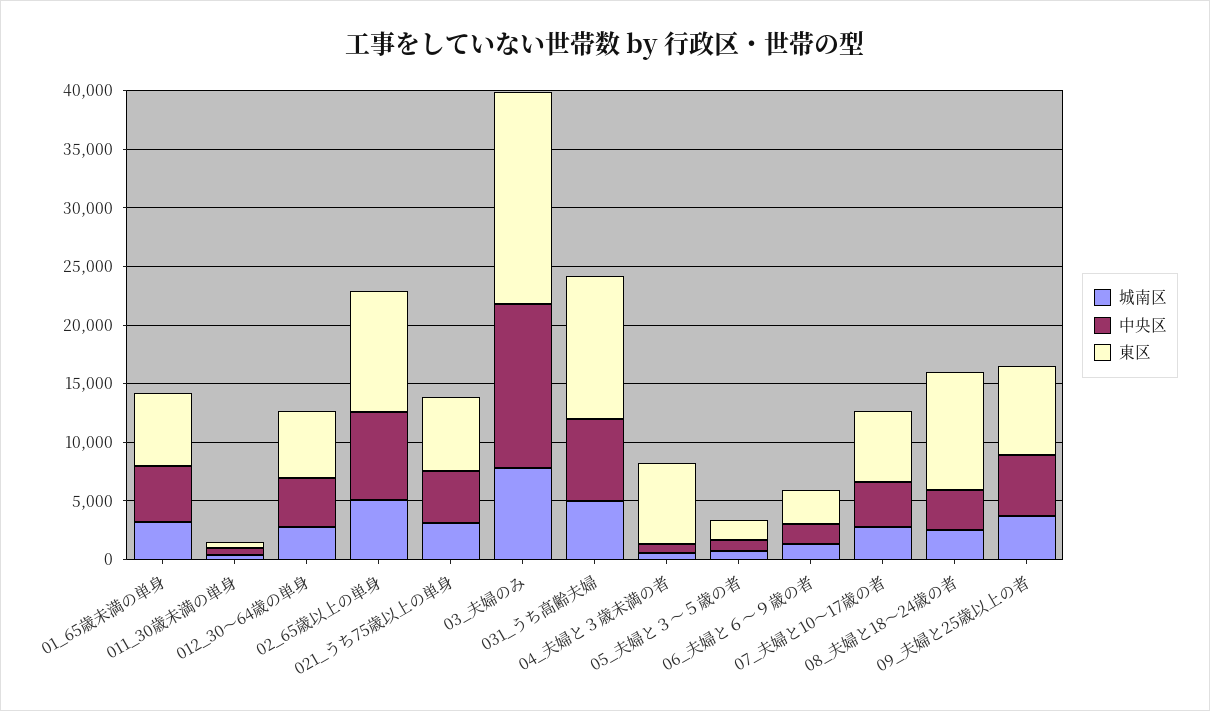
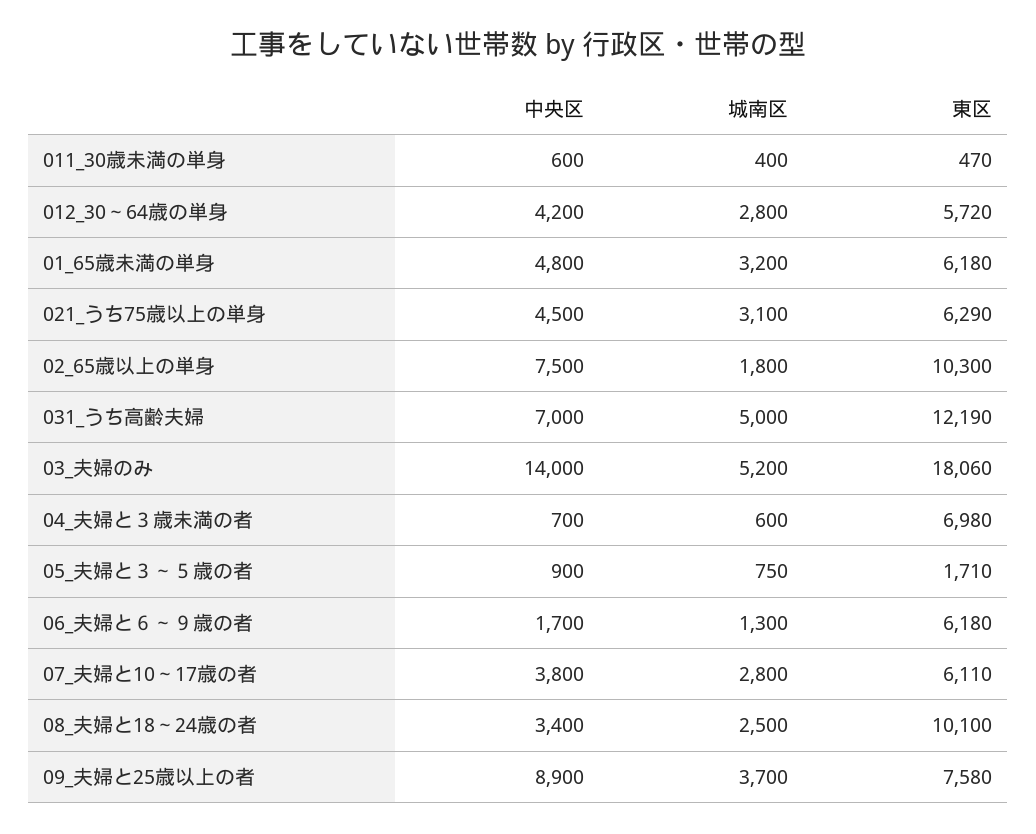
  {
    "城南区": {
      "01_65歳未満の単身": 3200,
      "011_30歳未満の単身": 400,
      "012_30～64歳の単身": 2800,
-     "02_65歳以上の単身": 5000,
+     "02_65歳以上の単身": 1800,
      "021_うち75歳以上の単身": 3100,
-     "03_夫婦のみ": 8000,
+     "03_夫婦のみ": 5200,
      "031_うち高齢夫婦": 5000,
      "04_夫婦と３歳未満の者": 600,
      "05_夫婦と３～５歳の者": 750,
      "06_夫婦と６～９歳の者": 1300,
      "07_夫婦と10～17歳の者": 2800,
      "08_夫婦と18～24歳の者": 2500,
      "09_夫婦と25歳以上の者": 3700
    },
    "中央区": {
      "01_65歳未満の単身": 4800,
      "011_30歳未満の単身": 600,
      "012_30～64歳の単身": 4200,
      "02_65歳以上の単身": 7500,
      "021_うち75歳以上の単身": 4500,
      "03_夫婦のみ": 14000,
      "031_うち高齢夫婦": 7000,
      "04_夫婦と３歳未満の者": 700,
      "05_夫婦と３～５歳の者": 900,
      "06_夫婦と６～９歳の者": 1700,
      "07_夫婦と10～17歳の者": 3800,
      "08_夫婦と18～24歳の者": 3400,
-     "09_夫婦と25歳以上の者": 5000
+     "09_夫婦と25歳以上の者": 8900
    },
    "東区": {
      "01_65歳未満の単身": 6180,
      "011_30歳未満の単身": 470,
      "012_30～64歳の単身": 5720,
      "02_65歳以上の単身": 10300,
      "021_うち75歳以上の単身": 6290,
      "03_夫婦のみ": 18060,
      "031_うち高齢夫婦": 12190,
      "04_夫婦と３歳未満の者": 6980,
      "05_夫婦と３～５歳の者": 1710,
-     "06_夫婦と６～９歳の者": 3000,
+     "06_夫婦と６～９歳の者": 6180,
      "07_夫婦と10～17歳の者": 6110,
      "08_夫婦と18～24歳の者": 10100,
      "09_夫婦と25歳以上の者": 7580
    }
  }

